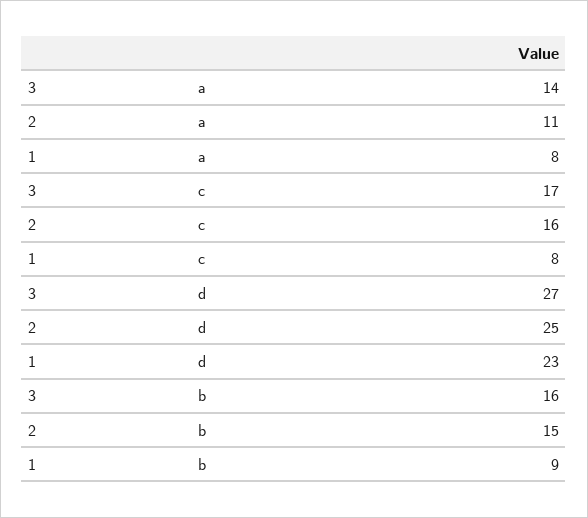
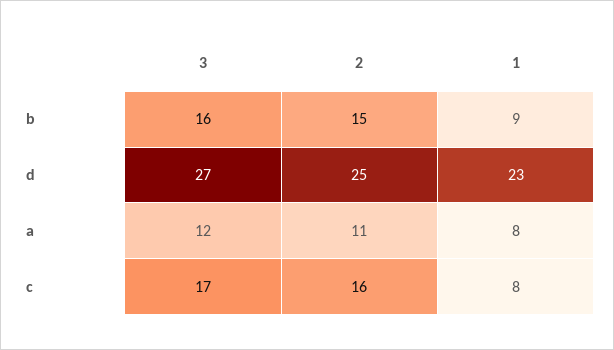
  {
    "3": {
-     "a": 14,
+     "a": 12,
      "c": 17,
      "d": 27,
      "b": 16
    },
    "2": {
      "a": 11,
      "c": 16,
      "d": 25,
      "b": 15
    },
    "1": {
      "a": 8,
      "c": 8,
      "d": 23,
      "b": 9
    }
  }

